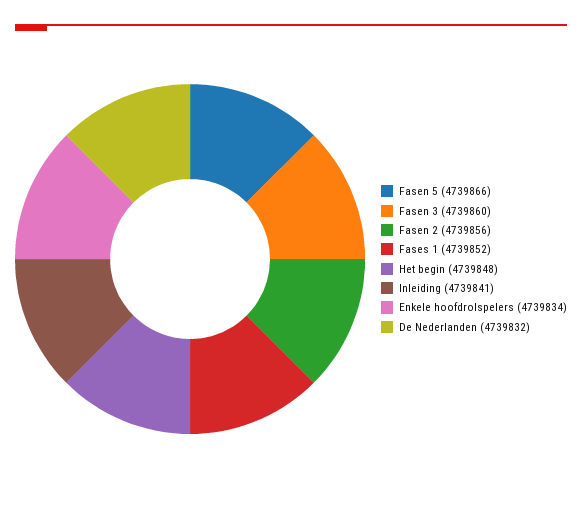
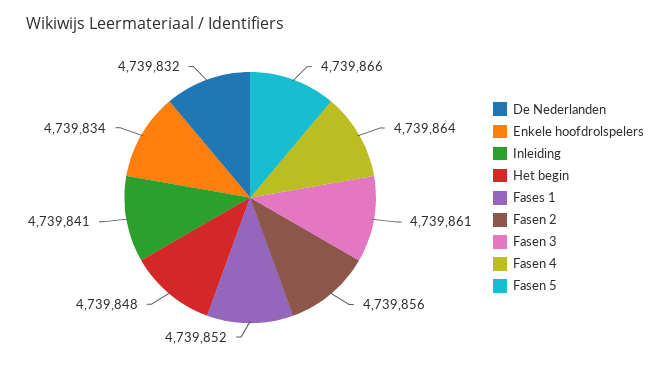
  {
    "Fasen 5": 4739866,
-   "Fasen 3": 4739860,
+   "Fasen 3": 4739861,
    "Fasen 2": 4739856,
    "Fases 1": 4739852,
    "Het begin": 4739848,
    "Inleiding": 4739841,
    "Enkele hoofdrolspelers": 4739834,
-   "De Nederlanden": 4739832
+   "De Nederlanden": 4739832,
+   "Fasen 4": 4739864
  }

